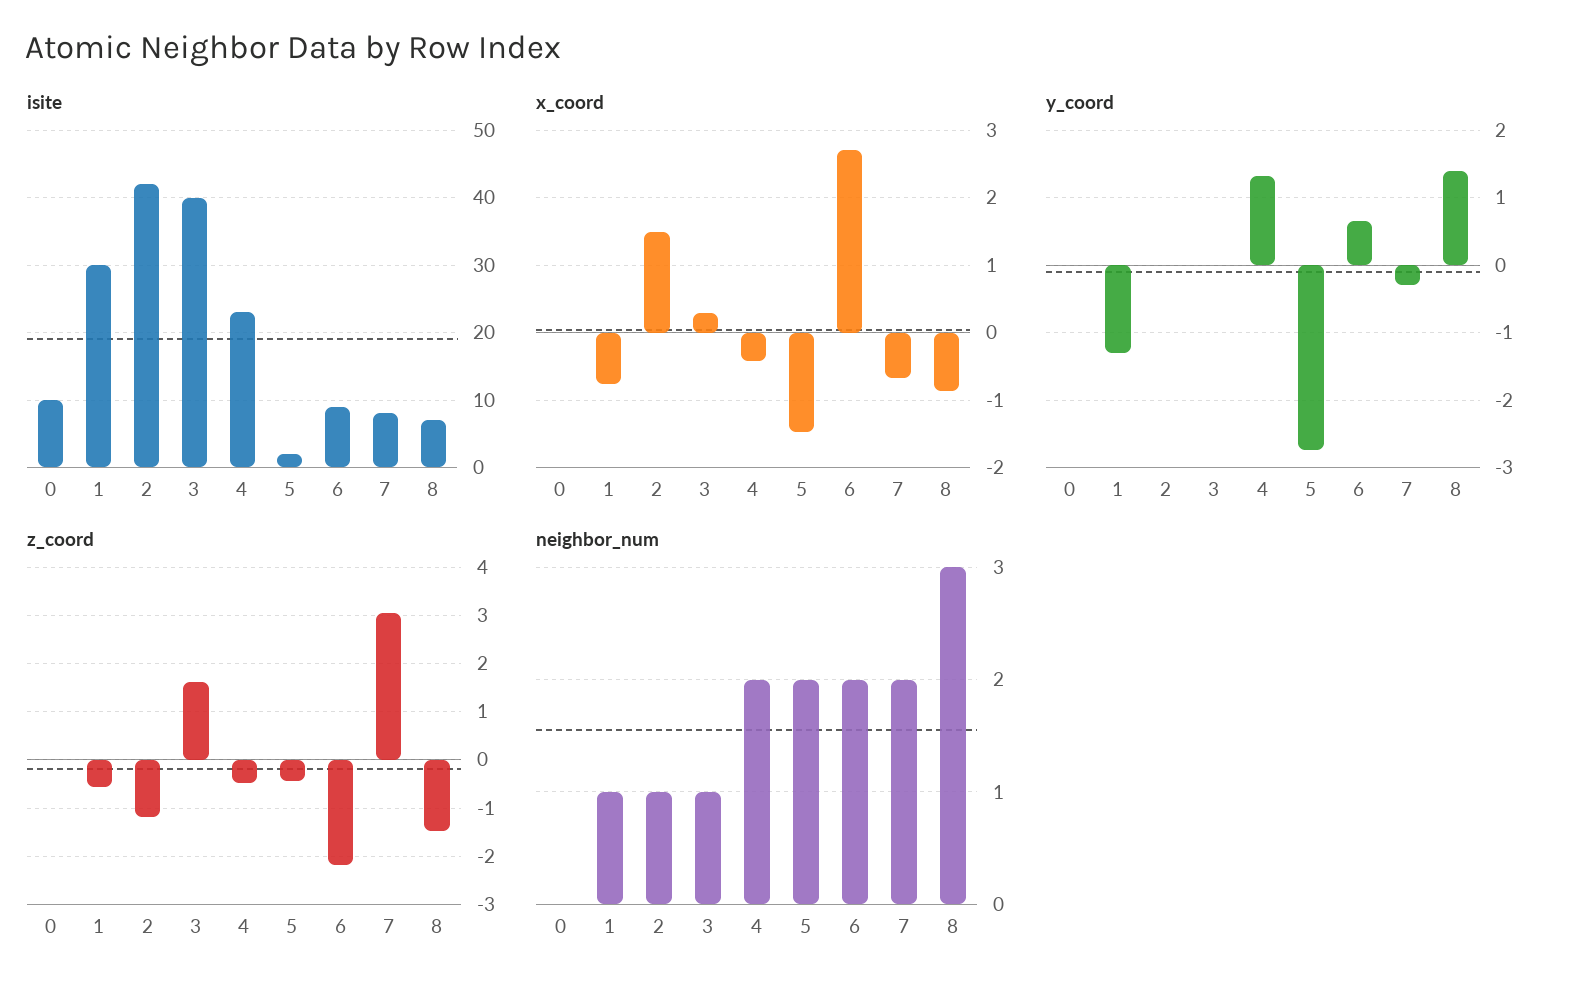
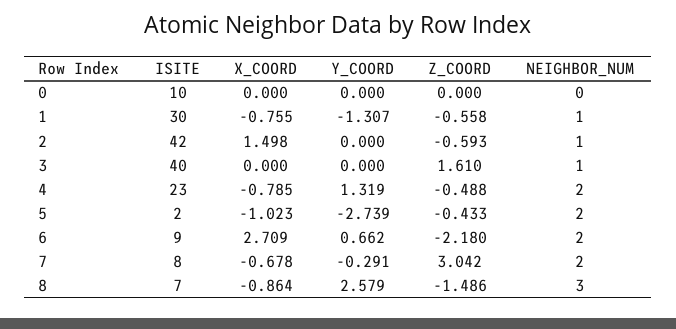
  {
    "isite": {
      "0": 10,
      "1": 30,
      "2": 42,
      "3": 40,
      "4": 23,
      "5": 2,
      "6": 9,
      "7": 8,
      "8": 7
    },
    "x_coord": {
      "0": 0,
      "1": -0.755,
      "2": 1.498,
-     "3": 0.3,
+     "3": 0,
-     "4": -0.4,
+     "4": -0.785,
-     "5": -1.5,
+     "5": -1.023,
      "6": 2.709,
      "7": -0.678,
      "8": -0.864
    },
    "y_coord": {
      "0": 0,
      "1": -1.307,
      "2": 0,
      "3": 0,
      "4": 1.319,
      "5": -2.739,
      "6": 0.662,
      "7": -0.291,
-     "8": 1.4
+     "8": 2.579
    },
    "z_coord": {
      "0": 0,
      "1": -0.558,
-     "2": -1.2,
+     "2": -0.593,
      "3": 1.61,
      "4": -0.488,
      "5": -0.433,
      "6": -2.18,
      "7": 3.042,
      "8": -1.486
    },
    "neighbor_num": {
      "0": 0,
      "1": 1,
      "2": 1,
      "3": 1,
      "4": 2,
      "5": 2,
      "6": 2,
      "7": 2,
      "8": 3
    }
  }

